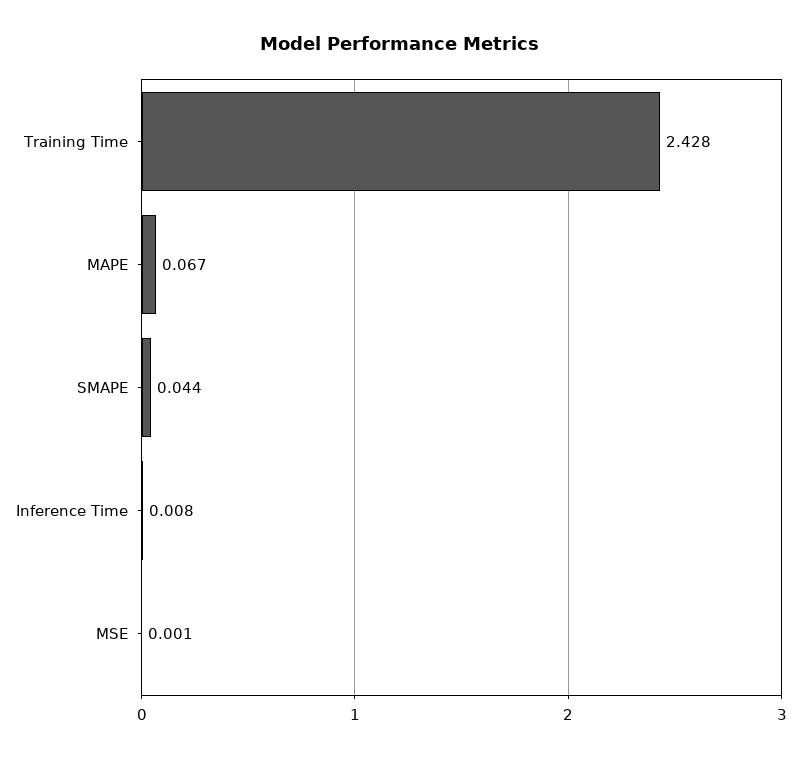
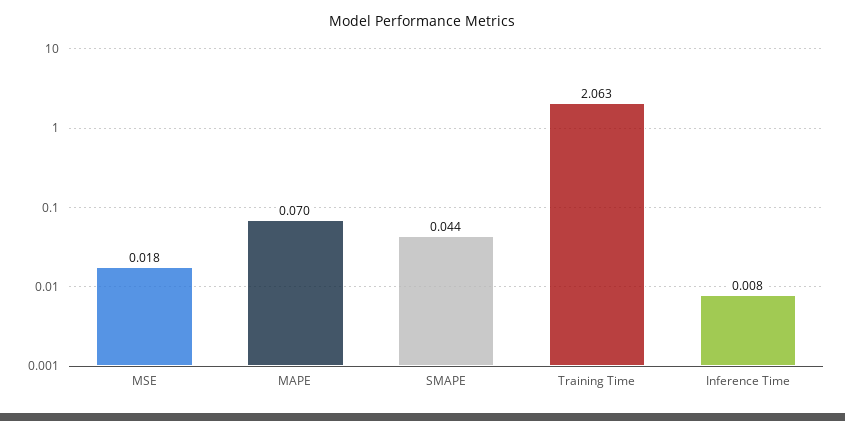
  {
-   "Training Time": 2.428,
+   "Training Time": 2.063,
-   "MAPE": 0.067,
+   "MAPE": 0.07,
    "SMAPE": 0.044,
    "Inference Time": 0.008,
-   "MSE": 0.001
+   "MSE": 0.018
  }

